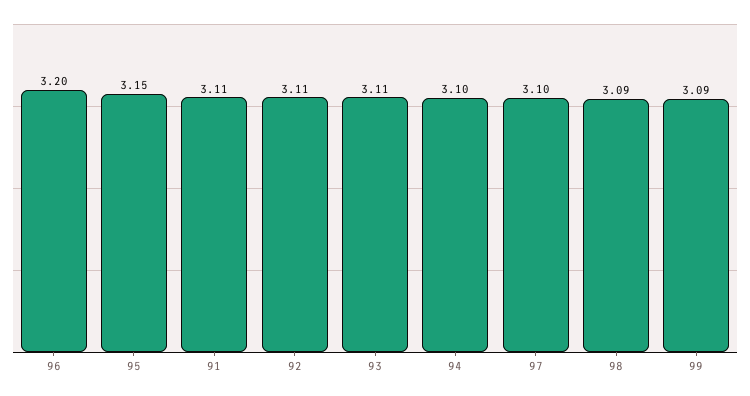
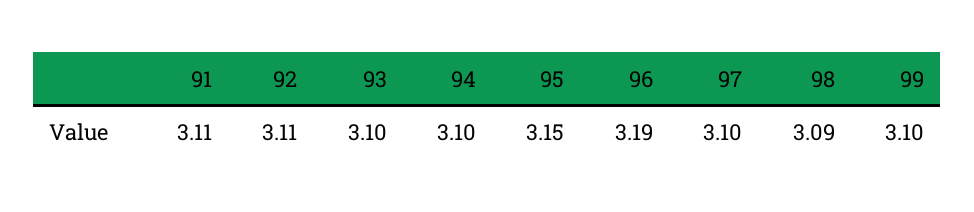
  {
-   "96": 3.2,
+   "96": 3.19,
    "95": 3.15,
    "91": 3.11,
    "92": 3.11,
-   "93": 3.11,
+   "93": 3.1,
    "94": 3.1,
    "97": 3.1,
    "98": 3.09,
-   "99": 3.09
+   "99": 3.1
  }

